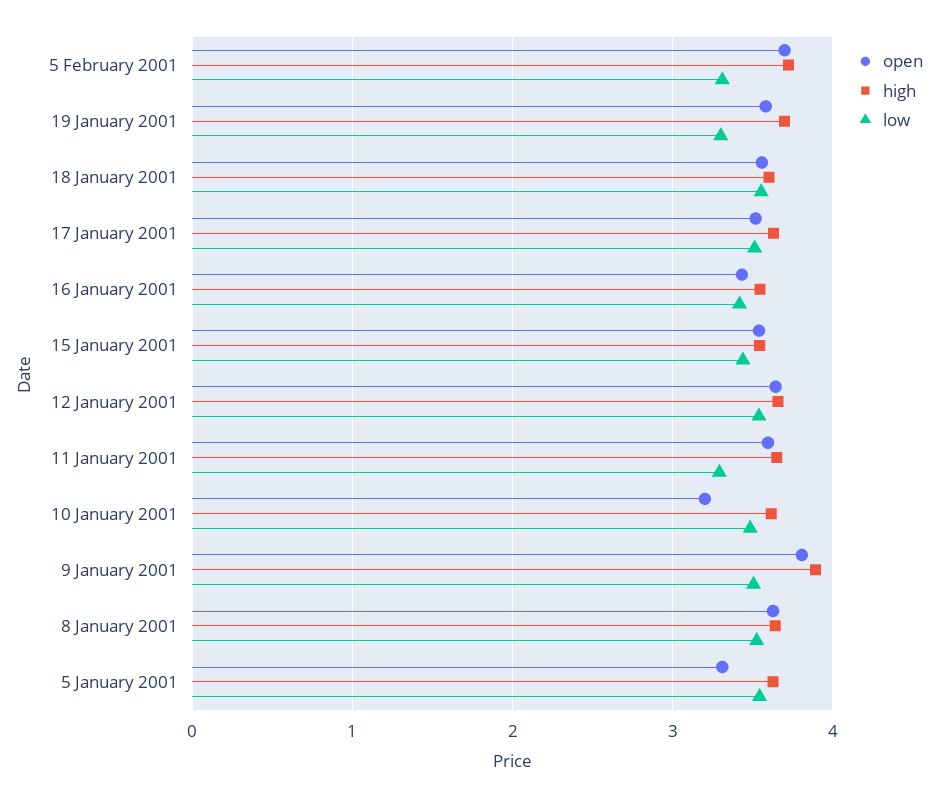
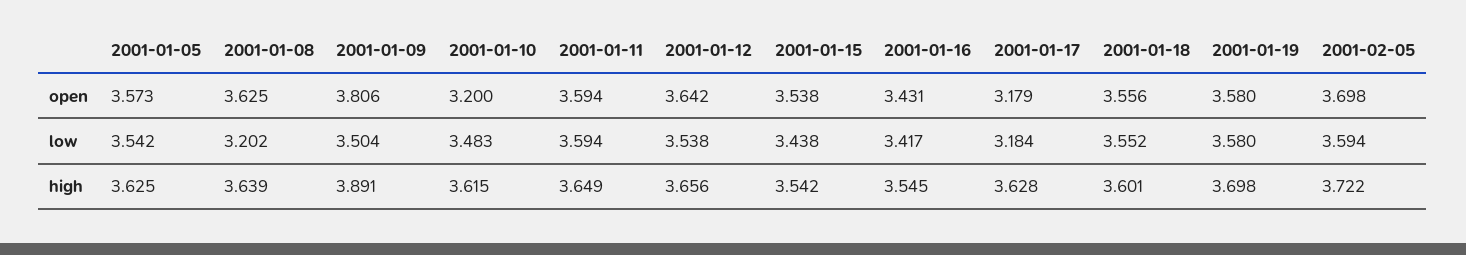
  {
    "open": {
      "5 February 2001": 3.698,
      "19 January 2001": 3.58,
      "18 January 2001": 3.556,
-     "17 January 2001": 3.5,
+     "17 January 2001": 3.179,
      "16 January 2001": 3.431,
      "15 January 2001": 3.538,
      "12 January 2001": 3.642,
      "11 January 2001": 3.594,
      "10 January 2001": 3.2,
      "9 January 2001": 3.806,
      "8 January 2001": 3.625,
-     "5 January 2001": 3.3
+     "5 January 2001": 3.573
    },
    "high": {
      "5 February 2001": 3.722,
      "19 January 2001": 3.698,
      "18 January 2001": 3.601,
      "17 January 2001": 3.628,
      "16 January 2001": 3.545,
      "15 January 2001": 3.542,
      "12 January 2001": 3.656,
      "11 January 2001": 3.649,
      "10 January 2001": 3.615,
      "9 January 2001": 3.891,
      "8 January 2001": 3.639,
      "5 January 2001": 3.625
    },
    "low": {
-     "5 February 2001": 3.3,
+     "5 February 2001": 3.594,
-     "19 January 2001": 3.3,
+     "19 January 2001": 3.58,
      "18 January 2001": 3.552,
-     "17 January 2001": 3.5,
+     "17 January 2001": 3.184,
      "16 January 2001": 3.417,
      "15 January 2001": 3.438,
      "12 January 2001": 3.538,
-     "11 January 2001": 3.3,
+     "11 January 2001": 3.594,
      "10 January 2001": 3.483,
      "9 January 2001": 3.504,
-     "8 January 2001": 3.5,
+     "8 January 2001": 3.202,
      "5 January 2001": 3.542
    }
  }

